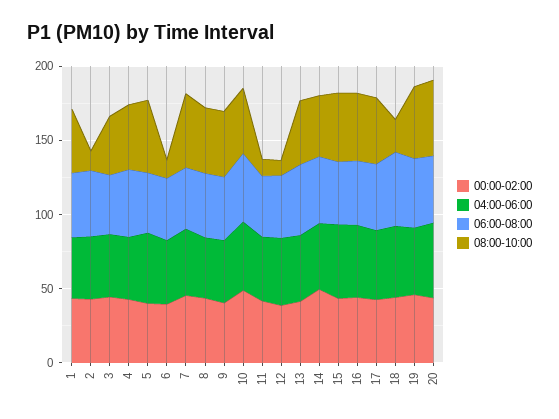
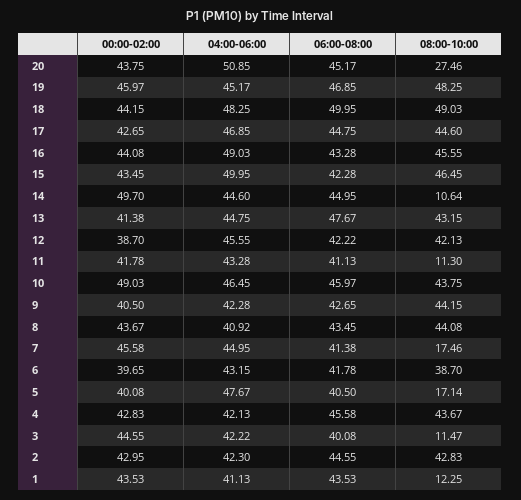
  {
    "00:00-02:00": {
      "1": 43.53,
      "2": 42.95,
      "3": 44.55,
      "4": 42.83,
      "5": 40.08,
      "6": 39.65,
      "7": 45.58,
      "8": 43.67,
      "9": 40.5,
      "10": 49.03,
      "11": 41.78,
      "12": 38.7,
      "13": 41.38,
      "14": 49.7,
      "15": 43.45,
      "16": 44.08,
      "17": 42.65,
      "18": 44.15,
      "19": 45.97,
      "20": 43.75
    },
    "04:00-06:00": {
      "1": 41.13,
      "2": 42.3,
      "3": 42.22,
      "4": 42.13,
      "5": 47.67,
      "6": 43.15,
      "7": 44.95,
      "8": 40.92,
      "9": 42.28,
      "10": 46.45,
      "11": 43.28,
      "12": 45.55,
      "13": 44.75,
      "14": 44.6,
      "15": 49.95,
      "16": 49.03,
      "17": 46.85,
      "18": 48.25,
      "19": 45.17,
      "20": 50.85
    },
    "06:00-08:00": {
      "1": 43.53,
      "2": 44.55,
      "3": 40.08,
      "4": 45.58,
      "5": 40.5,
      "6": 41.78,
      "7": 41.38,
      "8": 43.45,
      "9": 42.65,
      "10": 45.97,
      "11": 41.13,
      "12": 42.22,
      "13": 47.67,
      "14": 44.95,
      "15": 42.28,
      "16": 43.28,
      "17": 44.75,
      "18": 49.95,
      "19": 46.85,
      "20": 45.17
    },
    "08:00-10:00": {
-     "1": 40,
+     "1": 12.25,
-     "2": 10,
+     "2": 42.83,
-     "3": 40,
+     "3": 11.47,
      "4": 43.67,
-     "5": 50,
+     "5": 17.14,
-     "6": 10,
+     "6": 38.7,
-     "7": 50,
+     "7": 17.46,
      "8": 44.08,
      "9": 44.15,
      "10": 43.75,
      "11": 11.3,
-     "12": 10,
+     "12": 42.13,
      "13": 43.15,
-     "14": 40,
+     "14": 10.64,
      "15": 46.45,
      "16": 45.55,
      "17": 44.6,
-     "18": 20,
+     "18": 49.03,
      "19": 48.25,
-     "20": 50
+     "20": 27.46
    }
  }

